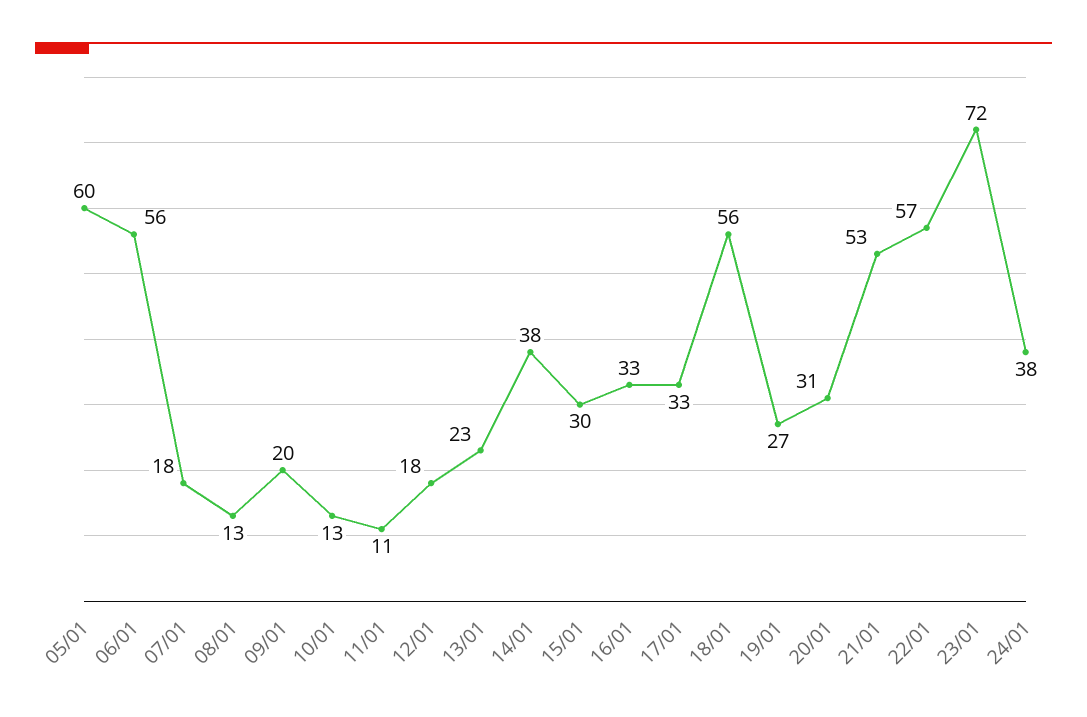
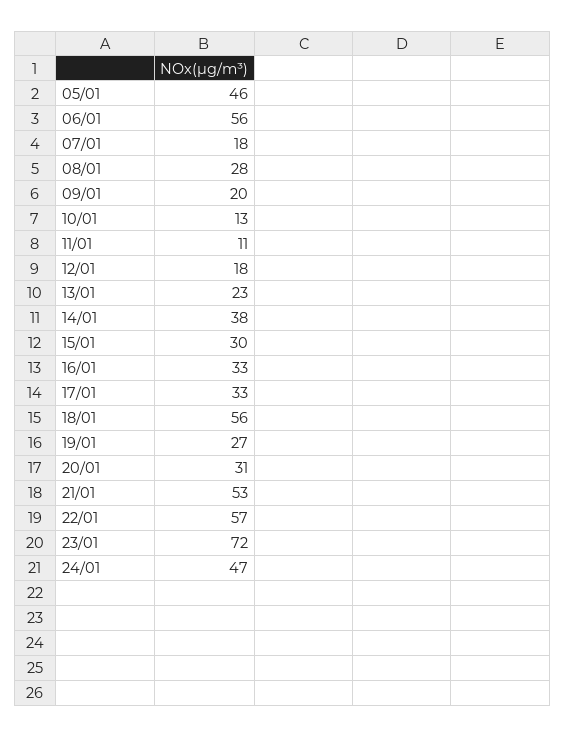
  {
-   "05/01": 60,
+   "05/01": 46,
    "06/01": 56,
    "07/01": 18,
-   "08/01": 13,
+   "08/01": 28,
    "09/01": 20,
    "10/01": 13,
    "11/01": 11,
    "12/01": 18,
    "13/01": 23,
    "14/01": 38,
    "15/01": 30,
    "16/01": 33,
    "17/01": 33,
    "18/01": 56,
    "19/01": 27,
    "20/01": 31,
    "21/01": 53,
    "22/01": 57,
    "23/01": 72,
-   "24/01": 38
+   "24/01": 47
  }

